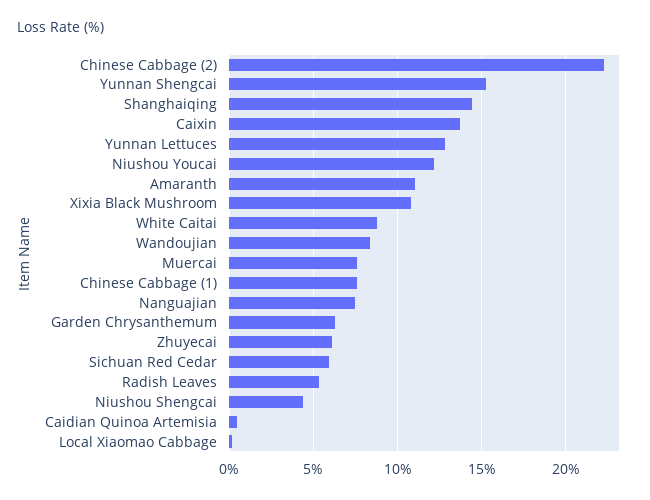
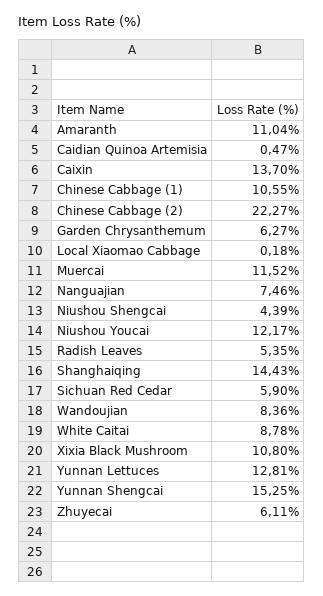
  {
    "Chinese Cabbage (2)": 22.27,
    "Yunnan Shengcai": 15.25,
    "Shanghaiqing": 14.43,
    "Caixin": 13.7,
    "Yunnan Lettuces": 12.81,
    "Niushou Youcai": 12.17,
    "Amaranth": 11.04,
    "Xixia Black Mushroom": 10.8,
    "White Caitai": 8.78,
    "Wandoujian": 8.36,
-   "Muercai": 7.5,
+   "Muercai": 11.52,
-   "Chinese Cabbage (1)": 7.5,
+   "Chinese Cabbage (1)": 10.55,
    "Nanguajian": 7.46,
    "Garden Chrysanthemum": 6.27,
    "Zhuyecai": 6.11,
    "Sichuan Red Cedar": 5.9,
    "Radish Leaves": 5.35,
    "Niushou Shengcai": 4.39,
    "Caidian Quinoa Artemisia": 0.47,
    "Local Xiaomao Cabbage": 0.18
  }

